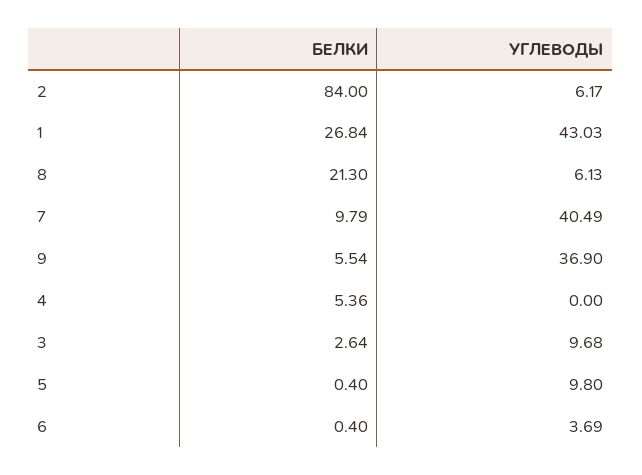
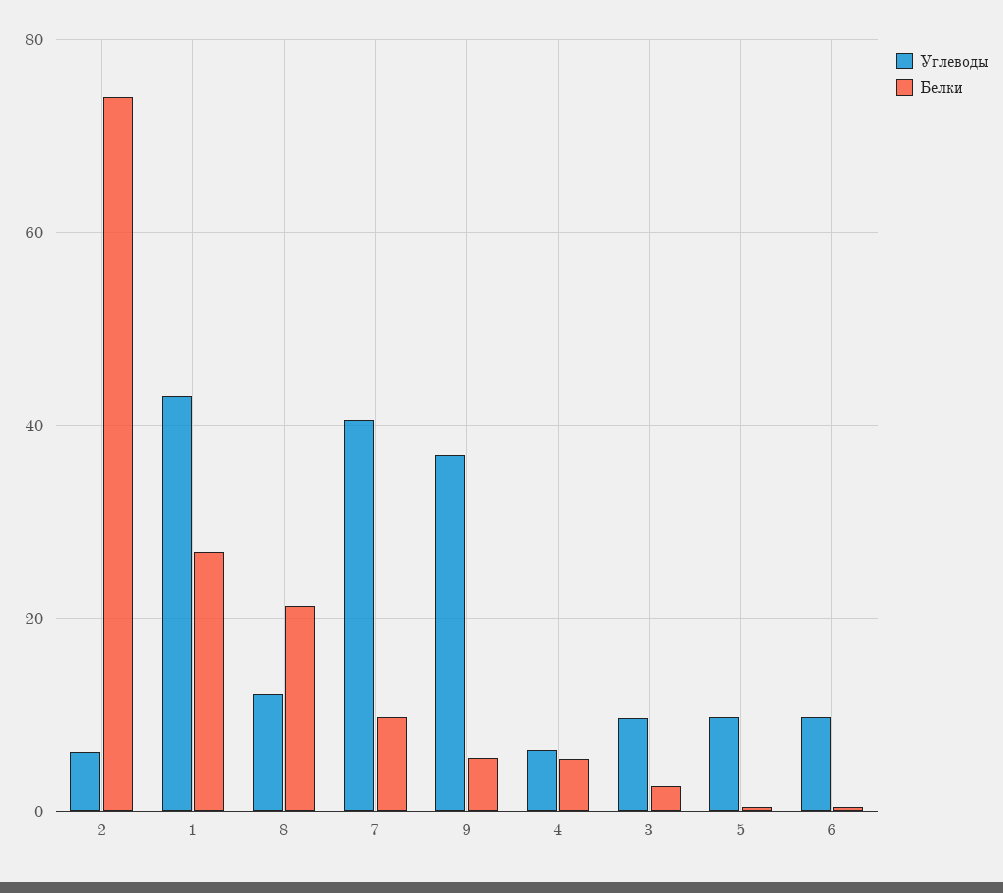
  {
    "БЕЛКИ": {
-     "2": 84,
+     "2": 74,
      "1": 26.84,
      "8": 21.3,
      "7": 9.79,
      "9": 5.54,
      "4": 5.36,
      "3": 2.64,
      "5": 0.4,
      "6": 0.4
    },
    "УГЛЕВОДЫ": {
      "2": 6.17,
      "1": 43.03,
-     "8": 6.13,
+     "8": 12,
      "7": 40.49,
      "9": 36.9,
-     "4": 0,
+     "4": 6,
      "3": 9.68,
      "5": 9.8,
-     "6": 3.69
+     "6": 10
    }
  }

